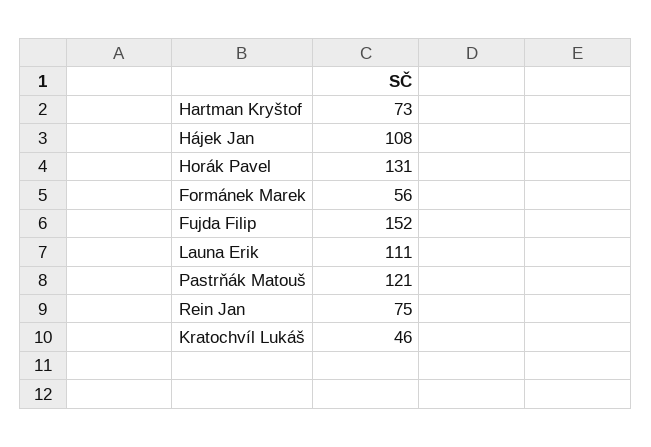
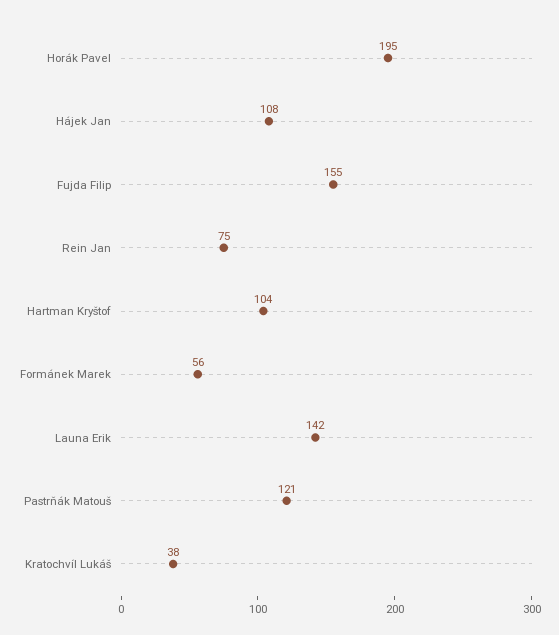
  {
-   "Hartman Kryštof": 73,
+   "Hartman Kryštof": 104,
    "Hájek Jan": 108,
-   "Horák Pavel": 131,
+   "Horák Pavel": 195,
    "Formánek Marek": 56,
-   "Fujda Filip": 152,
+   "Fujda Filip": 155,
-   "Launa Erik": 111,
+   "Launa Erik": 142,
    "Pastrňák Matouš": 121,
    "Rein Jan": 75,
-   "Kratochvíl Lukáš": 46
+   "Kratochvíl Lukáš": 38
  }

